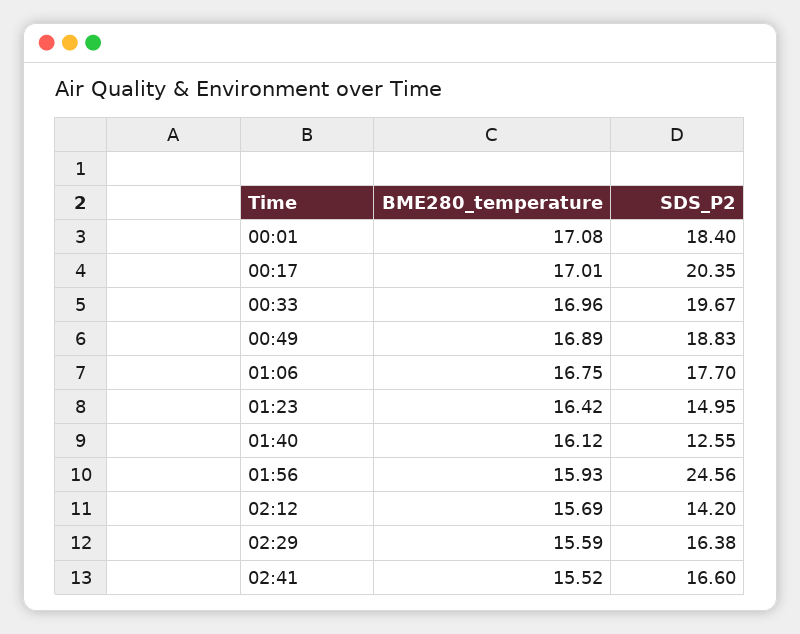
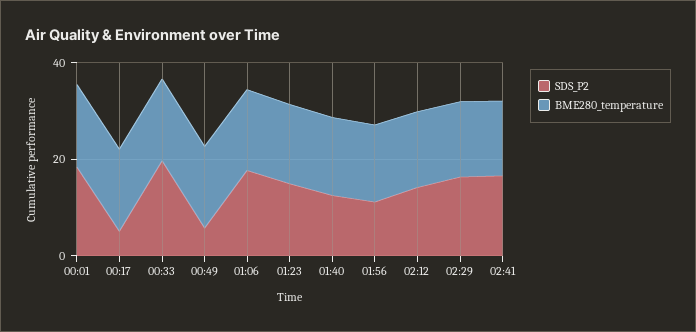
  {
    "BME280_temperature": {
      "00:01": 17.08,
      "00:17": 17.01,
      "00:33": 16.96,
      "00:49": 16.89,
      "01:06": 16.75,
      "01:23": 16.42,
      "01:40": 16.12,
      "01:56": 15.93,
      "02:12": 15.69,
      "02:29": 15.59,
      "02:41": 15.52
    },
    "SDS_P2": {
      "00:01": 18.4,
-     "00:17": 20.35,
+     "00:17": 5,
      "00:33": 19.67,
-     "00:49": 18.83,
+     "00:49": 5,
      "01:06": 17.7,
      "01:23": 14.95,
      "01:40": 12.55,
-     "01:56": 24.56,
+     "01:56": 10,
      "02:12": 14.2,
      "02:29": 16.38,
      "02:41": 16.6
    }
  }

